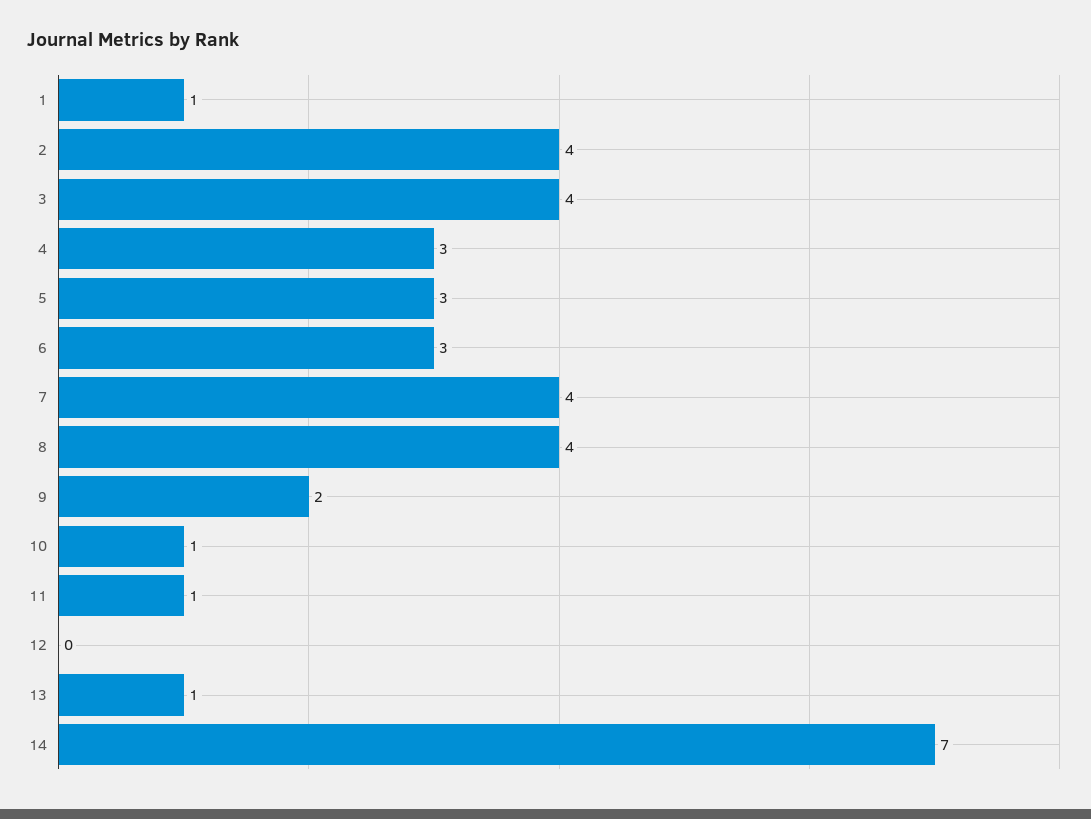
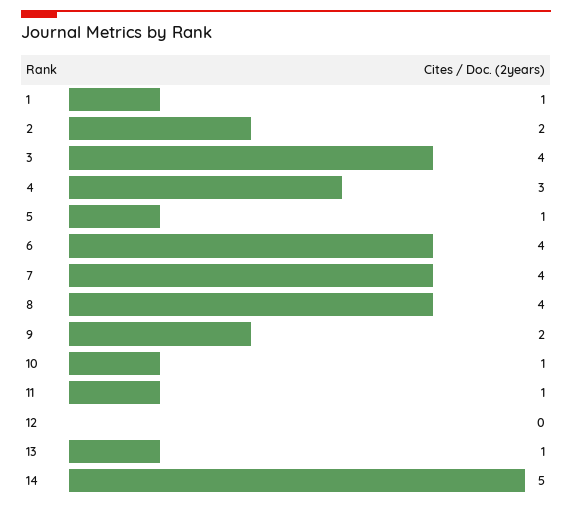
  {
    "1": 1,
-   "2": 4,
+   "2": 2,
    "3": 4,
    "4": 3,
-   "5": 3,
+   "5": 1,
-   "6": 3,
+   "6": 4,
    "7": 4,
    "8": 4,
    "9": 2,
    "10": 1,
    "11": 1,
    "12": 0,
    "13": 1,
-   "14": 7
+   "14": 5
  }

